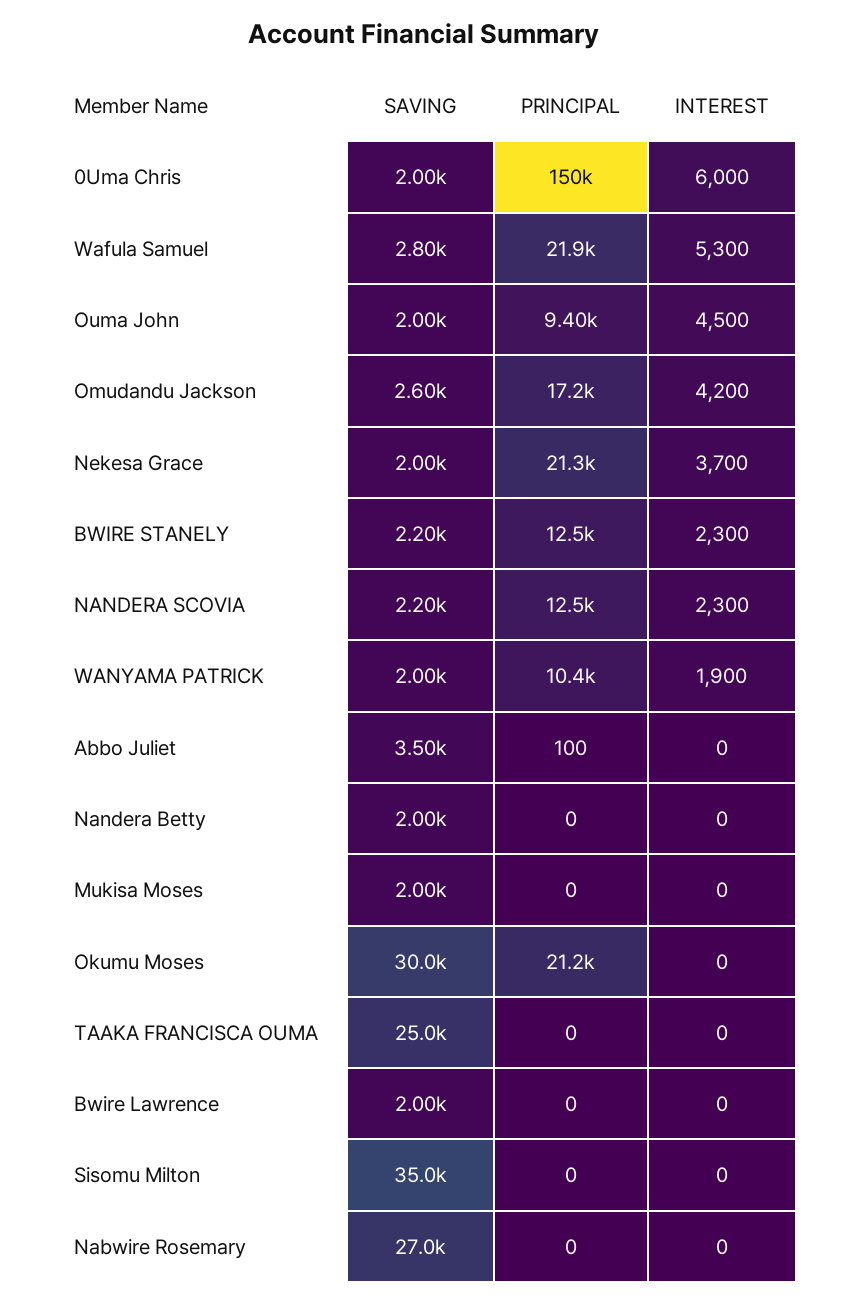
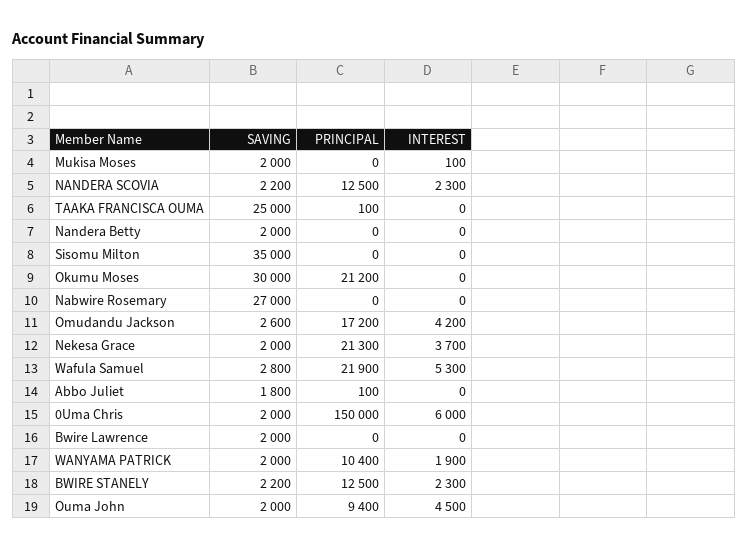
  {
    "SAVING": {
      "0Uma Chris": 2000,
      "Wafula Samuel": 2800,
      "Ouma John": 2000,
      "Omudandu Jackson": 2600,
      "Nekesa Grace": 2000,
      "BWIRE STANELY": 2200,
      "NANDERA SCOVIA": 2200,
      "WANYAMA PATRICK": 2000,
-     "Abbo Juliet": 3500,
+     "Abbo Juliet": 1800,
      "Nandera Betty": 2000,
      "Mukisa Moses": 2000,
      "Okumu Moses": 30000,
      "TAAKA FRANCISCA OUMA": 25000,
      "Bwire Lawrence": 2000,
      "Sisomu Milton": 35000,
      "Nabwire Rosemary": 27000
    },
    "PRINCIPAL": {
      "0Uma Chris": 150000,
      "Wafula Samuel": 21900,
      "Ouma John": 9400,
      "Omudandu Jackson": 17200,
      "Nekesa Grace": 21300,
      "BWIRE STANELY": 12500,
      "NANDERA SCOVIA": 12500,
      "WANYAMA PATRICK": 10400,
      "Abbo Juliet": 100,
      "Nandera Betty": 0,
      "Mukisa Moses": 0,
      "Okumu Moses": 21200,
-     "TAAKA FRANCISCA OUMA": 0,
+     "TAAKA FRANCISCA OUMA": 100,
      "Bwire Lawrence": 0,
      "Sisomu Milton": 0,
      "Nabwire Rosemary": 0
    },
    "INTEREST": {
      "0Uma Chris": 6000,
      "Wafula Samuel": 5300,
      "Ouma John": 4500,
      "Omudandu Jackson": 4200,
      "Nekesa Grace": 3700,
      "BWIRE STANELY": 2300,
      "NANDERA SCOVIA": 2300,
      "WANYAMA PATRICK": 1900,
      "Abbo Juliet": 0,
      "Nandera Betty": 0,
-     "Mukisa Moses": 0,
+     "Mukisa Moses": 100,
      "Okumu Moses": 0,
      "TAAKA FRANCISCA OUMA": 0,
      "Bwire Lawrence": 0,
      "Sisomu Milton": 0,
      "Nabwire Rosemary": 0
    }
  }

